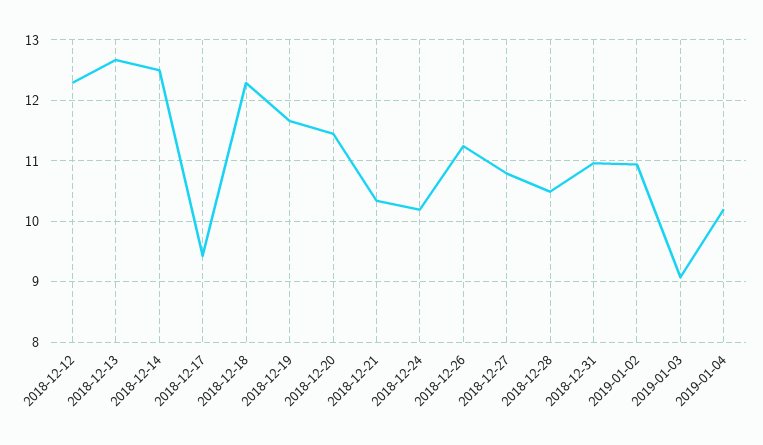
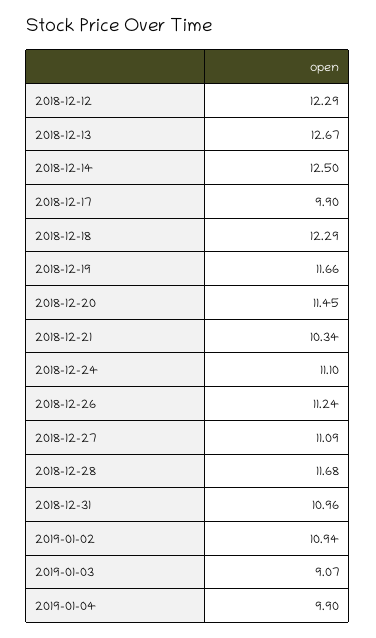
  {
    "2018-12-12": 12.29,
    "2018-12-13": 12.67,
    "2018-12-14": 12.5,
-   "2018-12-17": 9.4,
+   "2018-12-17": 9.9,
    "2018-12-18": 12.29,
    "2018-12-19": 11.66,
    "2018-12-20": 11.45,
    "2018-12-21": 10.34,
-   "2018-12-24": 10.2,
+   "2018-12-24": 11.1,
    "2018-12-26": 11.24,
-   "2018-12-27": 10.8,
+   "2018-12-27": 11.09,
-   "2018-12-28": 10.5,
+   "2018-12-28": 11.68,
    "2018-12-31": 10.96,
    "2019-01-02": 10.94,
    "2019-01-03": 9.07,
-   "2019-01-04": 10.2
+   "2019-01-04": 9.9
  }

